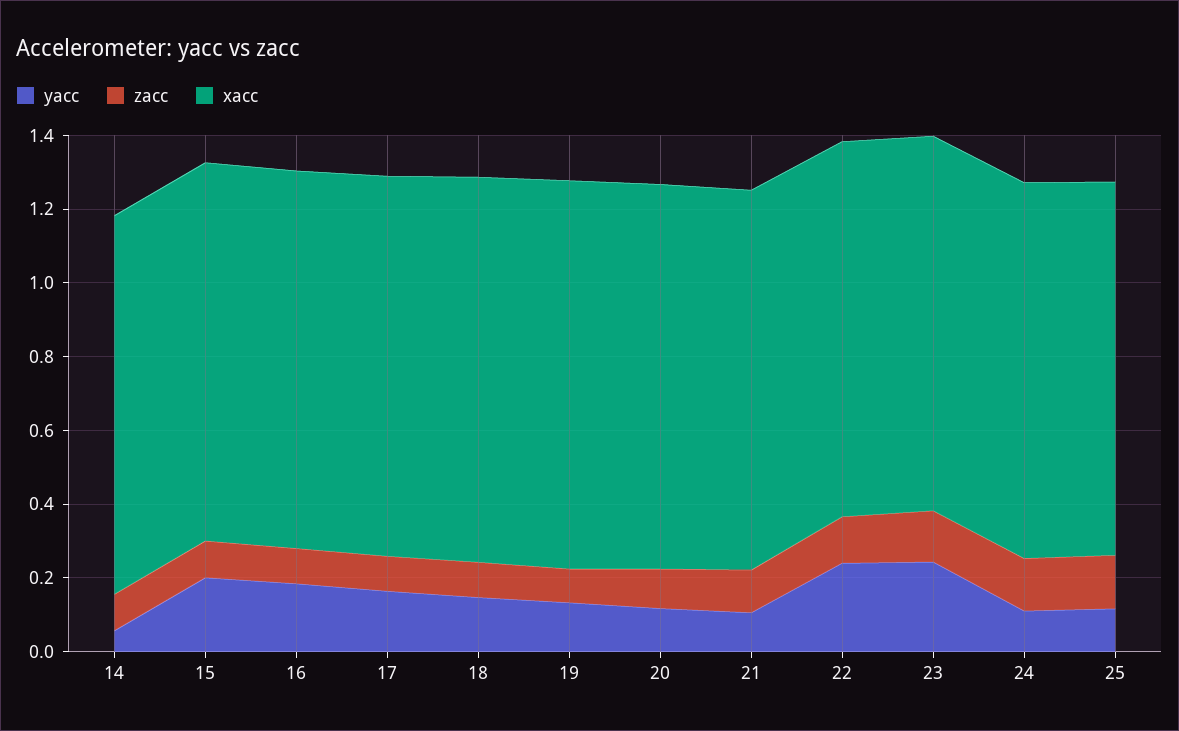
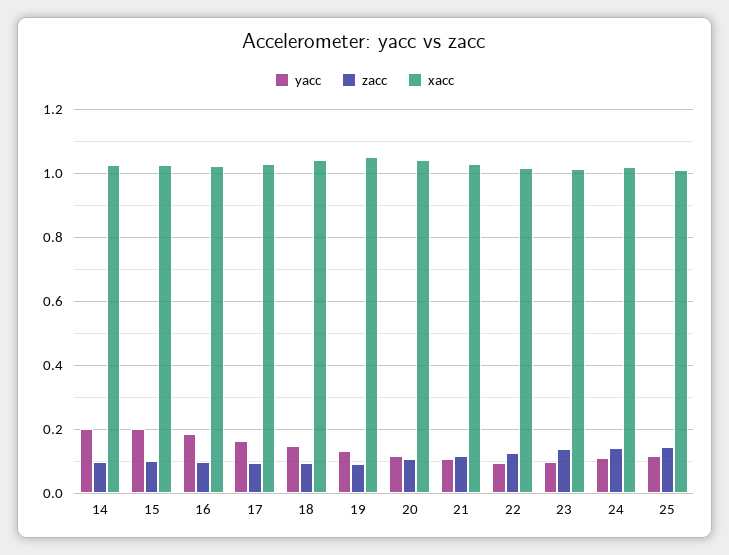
  {
    "yacc": {
-     "14": 0.05,
+     "14": 0.2,
      "15": 0.2,
      "16": 0.18,
      "17": 0.16,
      "18": 0.14,
      "19": 0.14,
      "20": 0.12,
      "21": 0.1,
-     "22": 0.25,
+     "22": 0.1,
-     "23": 0.25,
+     "23": 0.1,
      "24": 0.12,
      "25": 0.12
    },
    "zacc": {
      "14": 0.1,
      "15": 0.1,
      "16": 0.1,
      "17": 0.1,
      "18": 0.1,
      "19": 0.1,
      "20": 0.1,
      "21": 0.12,
      "22": 0.12,
      "23": 0.14,
      "24": 0.14,
      "25": 0.14
    },
    "xacc": {
      "14": 1.02,
      "15": 1.02,
      "16": 1.02,
      "17": 1.04,
      "18": 1.04,
      "19": 1.06,
      "20": 1.04,
      "21": 1.04,
      "22": 1.02,
      "23": 1.02,
      "24": 1.02,
      "25": 1.02
    }
  }

